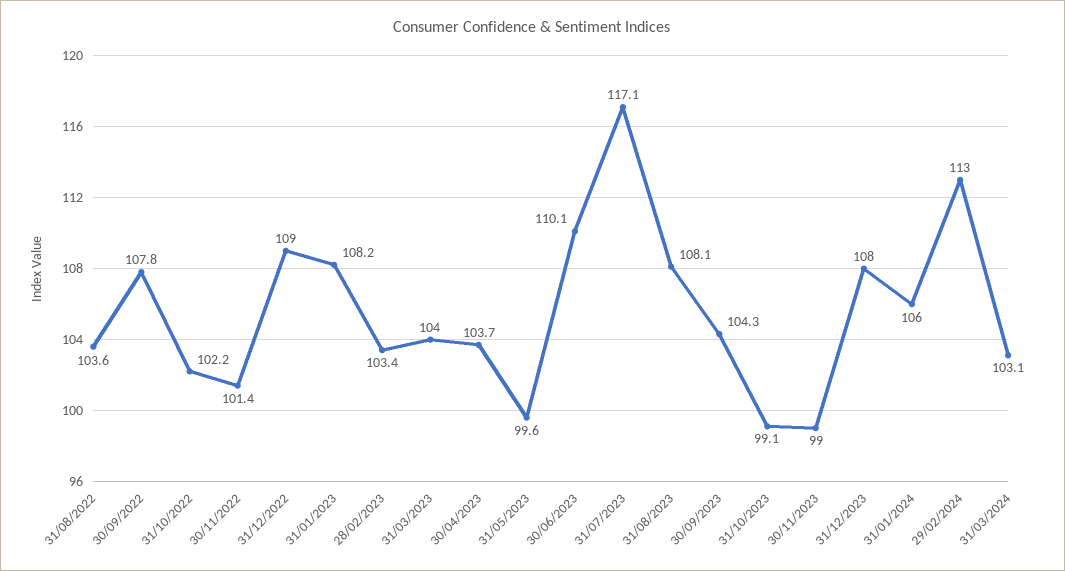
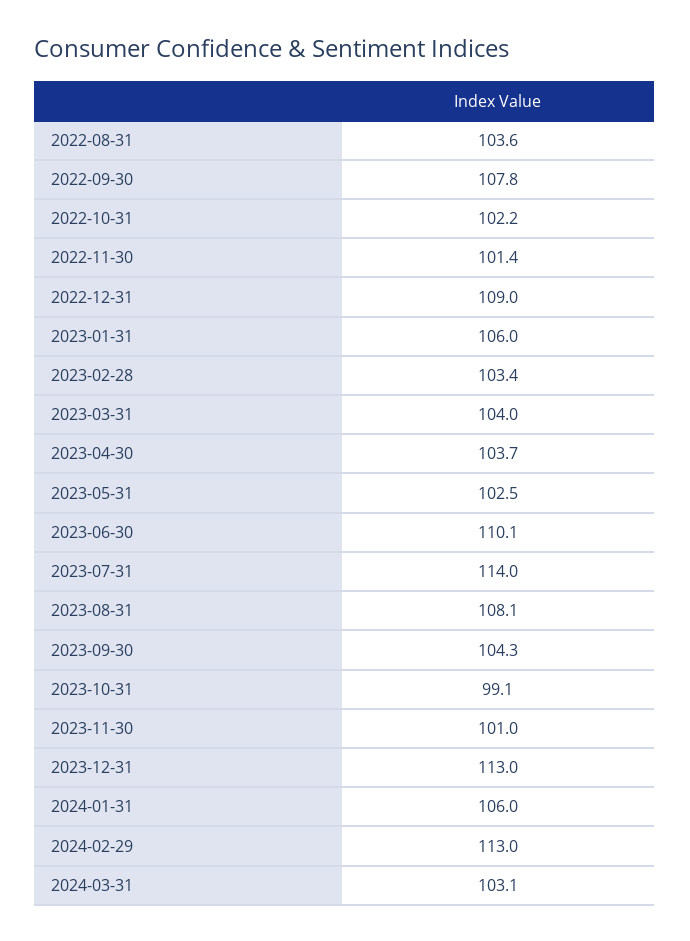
  {
    "31/08/2022": 103.6,
    "30/09/2022": 107.8,
    "31/10/2022": 102.2,
    "30/11/2022": 101.4,
    "31/12/2022": 109,
-   "31/01/2023": 108.2,
+   "31/01/2023": 106,
    "28/02/2023": 103.4,
    "31/03/2023": 104,
    "30/04/2023": 103.7,
-   "31/05/2023": 99.6,
+   "31/05/2023": 102.5,
    "30/06/2023": 110.1,
-   "31/07/2023": 117.1,
+   "31/07/2023": 114,
    "31/08/2023": 108.1,
    "30/09/2023": 104.3,
    "31/10/2023": 99.1,
-   "30/11/2023": 99,
+   "30/11/2023": 101,
-   "31/12/2023": 108,
+   "31/12/2023": 113,
    "31/01/2024": 106,
    "29/02/2024": 113,
    "31/03/2024": 103.1
  }

